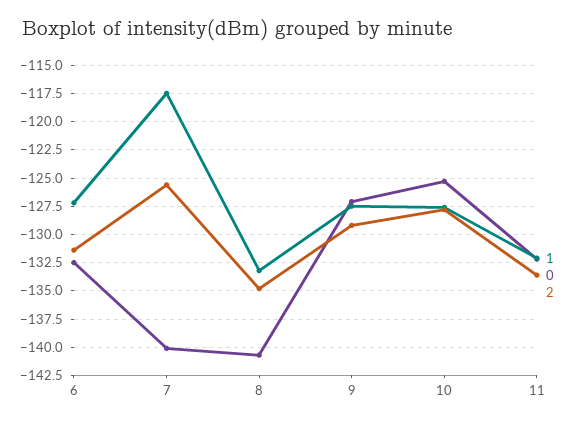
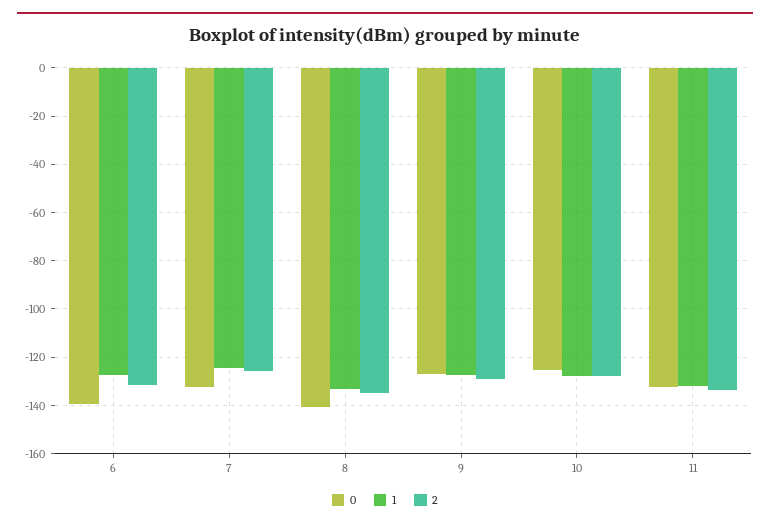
  {
    "1": {
      "6": -127.5,
-     "7": -117.5,
+     "7": -125,
      "8": -132.5,
      "9": -127.5,
      "10": -127.5,
      "11": -132.5
    },
    "0": {
-     "6": -132.5,
+     "6": -140,
-     "7": -140,
+     "7": -132.5,
      "8": -140,
      "9": -127.5,
      "10": -125,
      "11": -132.5
    },
    "2": {
      "6": -132.5,
      "7": -125,
      "8": -135,
      "9": -130,
      "10": -127.5,
      "11": -132.5
    }
  }

